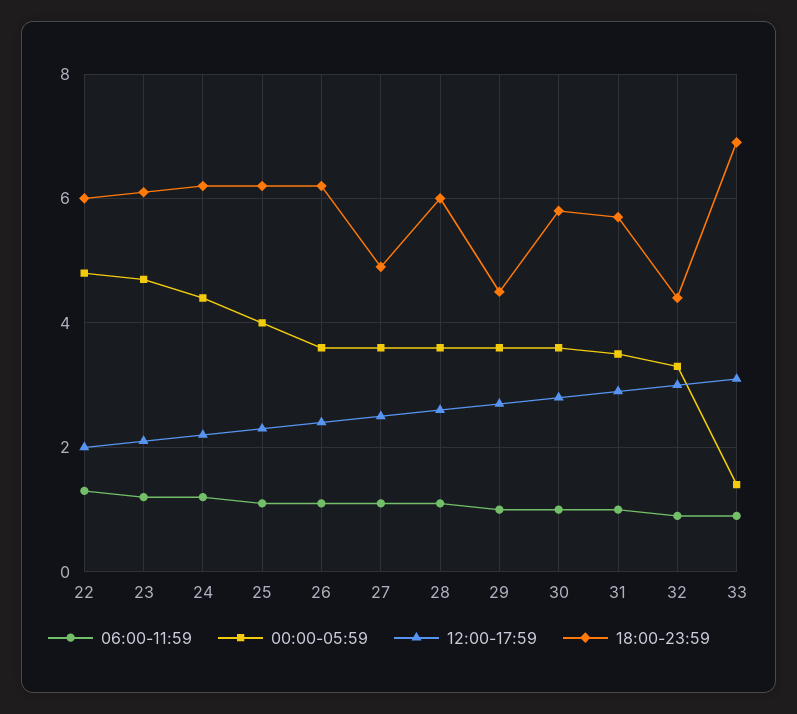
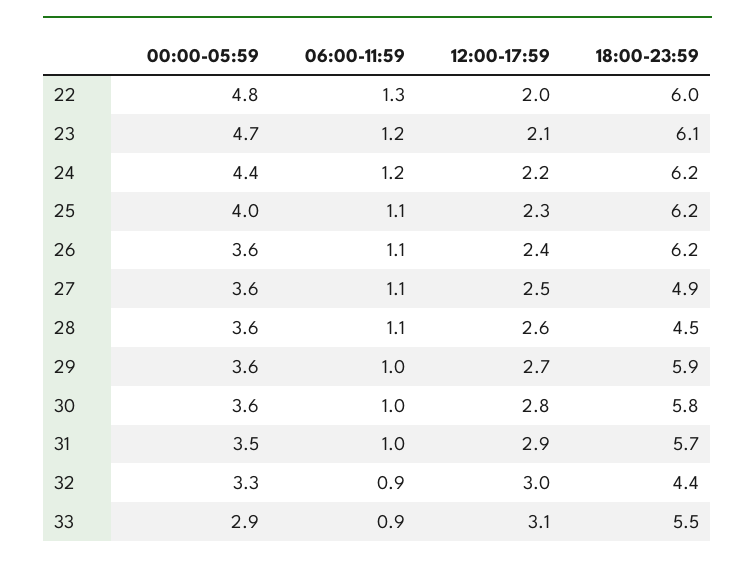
  {
    "06:00-11:59": {
      "22": 1.3,
      "23": 1.2,
      "24": 1.2,
      "25": 1.1,
      "26": 1.1,
      "27": 1.1,
      "28": 1.1,
      "29": 1,
      "30": 1,
      "31": 1,
      "32": 0.9,
      "33": 0.9
    },
    "00:00-05:59": {
      "22": 4.8,
      "23": 4.7,
      "24": 4.4,
      "25": 4,
      "26": 3.6,
      "27": 3.6,
      "28": 3.6,
      "29": 3.6,
      "30": 3.6,
      "31": 3.5,
      "32": 3.3,
-     "33": 1.5
+     "33": 2.9
    },
    "12:00-17:59": {
      "22": 2,
      "23": 2.1,
      "24": 2.2,
      "25": 2.3,
      "26": 2.4,
      "27": 2.5,
      "28": 2.6,
      "29": 2.7,
      "30": 2.8,
      "31": 2.9,
      "32": 3,
      "33": 3.1
    },
    "18:00-23:59": {
      "22": 6,
      "23": 6.1,
      "24": 6.2,
      "25": 6.2,
      "26": 6.2,
      "27": 4.9,
-     "28": 6,
+     "28": 4.5,
-     "29": 4.5,
+     "29": 5.9,
      "30": 5.8,
      "31": 5.7,
      "32": 4.4,
-     "33": 7
+     "33": 5.5
    }
  }

